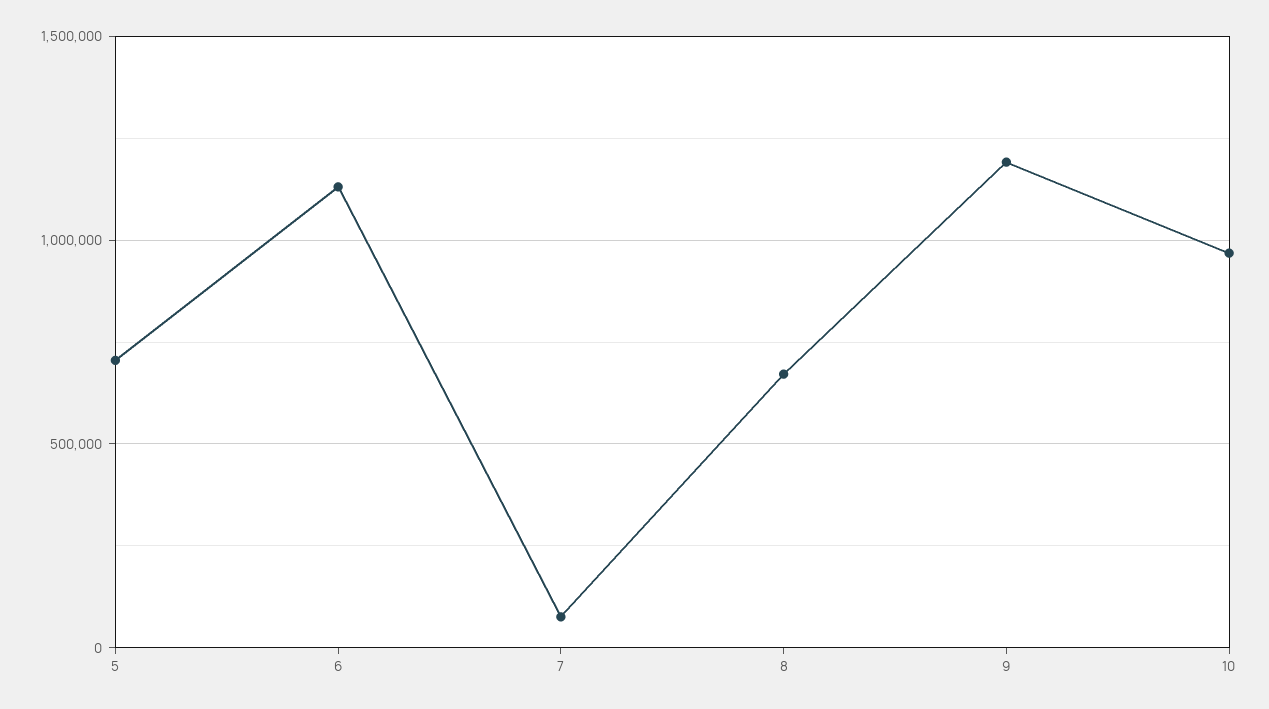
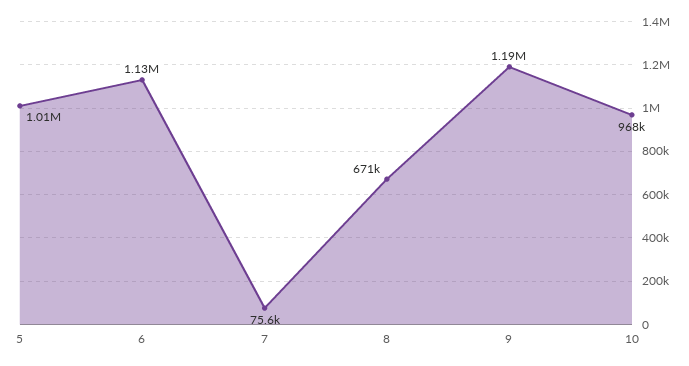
  {
-   "5": 700000,
+   "5": 1010000,
    "6": 1130000,
    "7": 75600,
    "8": 671000,
    "9": 1190000,
    "10": 968000
  }

